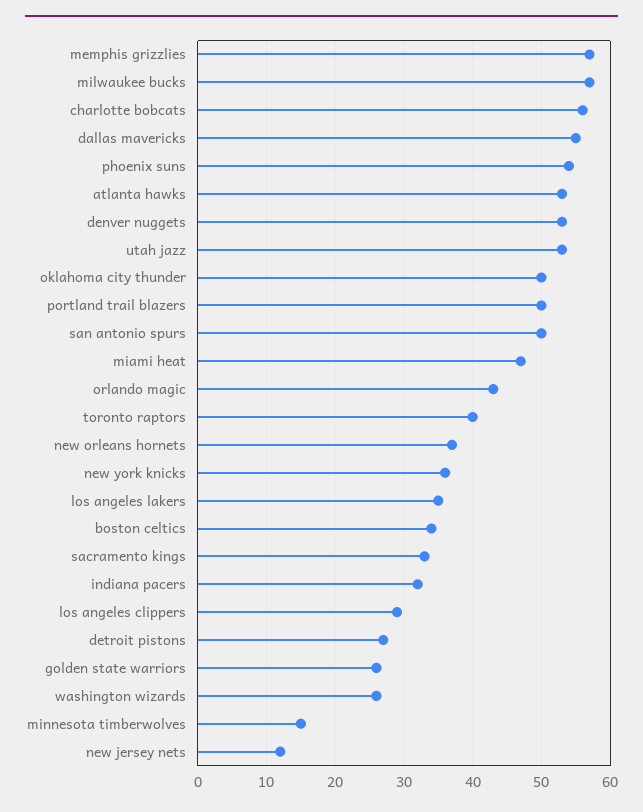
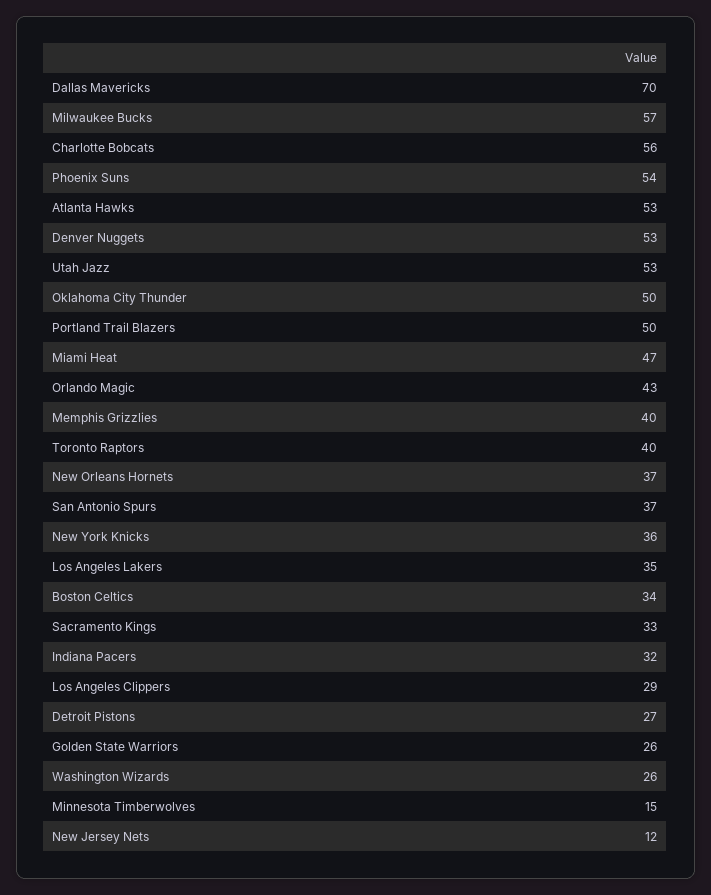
  {
-   "memphis grizzlies": 57,
+   "memphis grizzlies": 40,
    "milwaukee bucks": 57,
    "charlotte bobcats": 56,
-   "dallas mavericks": 55,
+   "dallas mavericks": 70,
    "phoenix suns": 54,
    "atlanta hawks": 53,
    "denver nuggets": 53,
    "utah jazz": 53,
    "oklahoma city thunder": 50,
    "portland trail blazers": 50,
-   "san antonio spurs": 50,
+   "san antonio spurs": 37,
    "miami heat": 47,
    "orlando magic": 43,
    "toronto raptors": 40,
    "new orleans hornets": 37,
    "new york knicks": 36,
    "los angeles lakers": 35,
    "boston celtics": 34,
    "sacramento kings": 33,
    "indiana pacers": 32,
    "los angeles clippers": 29,
    "detroit pistons": 27,
    "golden state warriors": 26,
    "washington wizards": 26,
    "minnesota timberwolves": 15,
    "new jersey nets": 12
  }

